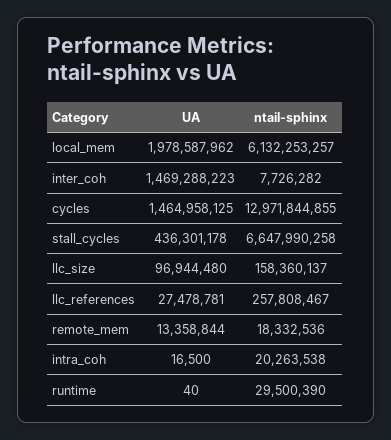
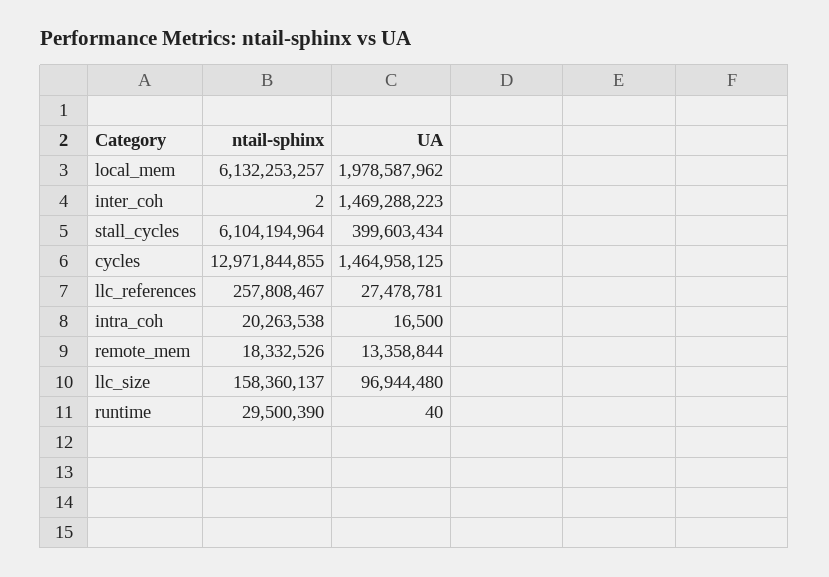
  {
    "UA": {
      "local_mem": 1978587962,
      "inter_coh": 1469288223,
      "cycles": 1464958125,
-     "stall_cycles": 436301178,
+     "stall_cycles": 399603434,
      "llc_size": 96944480,
      "llc_references": 27478781,
      "remote_mem": 13358844,
      "intra_coh": 16500,
      "runtime": 40
    },
    "ntail-sphinx": {
      "local_mem": 6132253257,
-     "inter_coh": 7726282,
+     "inter_coh": 2,
      "cycles": 12971844855,
-     "stall_cycles": 6647990258,
+     "stall_cycles": 6104194964,
      "llc_size": 158360137,
      "llc_references": 257808467,
-     "remote_mem": 18332536,
+     "remote_mem": 18332526,
      "intra_coh": 20263538,
      "runtime": 29500390
    }
  }

